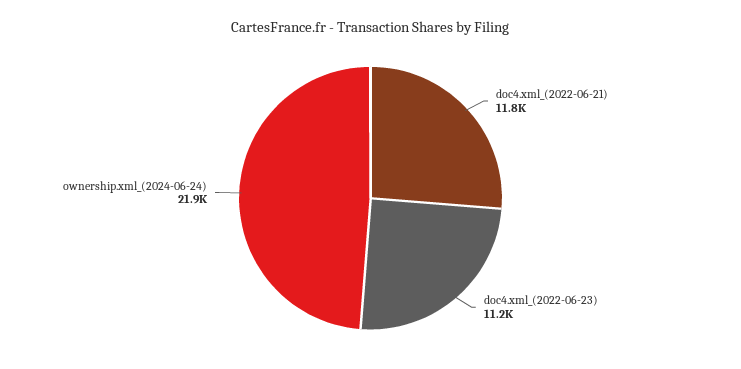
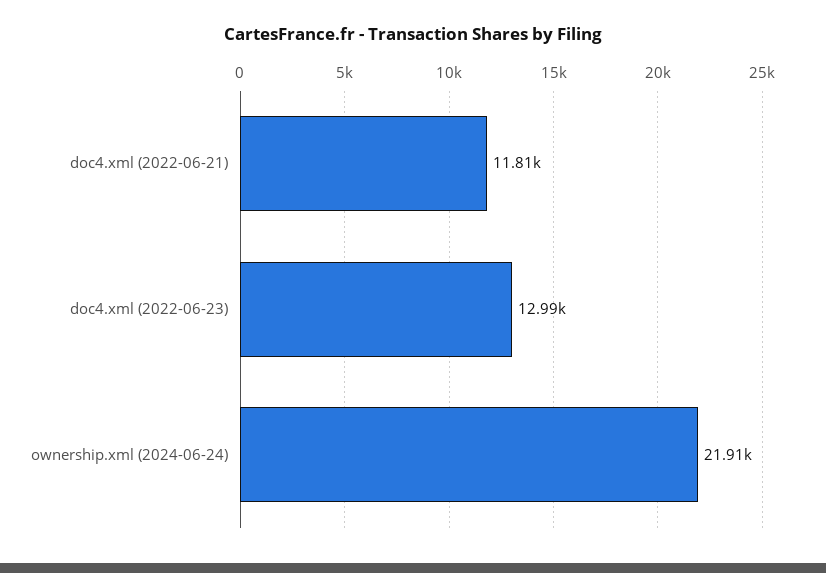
  {
    "doc4.xml_(2022-06-21)": 11810,
-   "doc4.xml_(2022-06-23)": 11200,
+   "doc4.xml_(2022-06-23)": 12990,
    "ownership.xml_(2024-06-24)": 21910
  }

